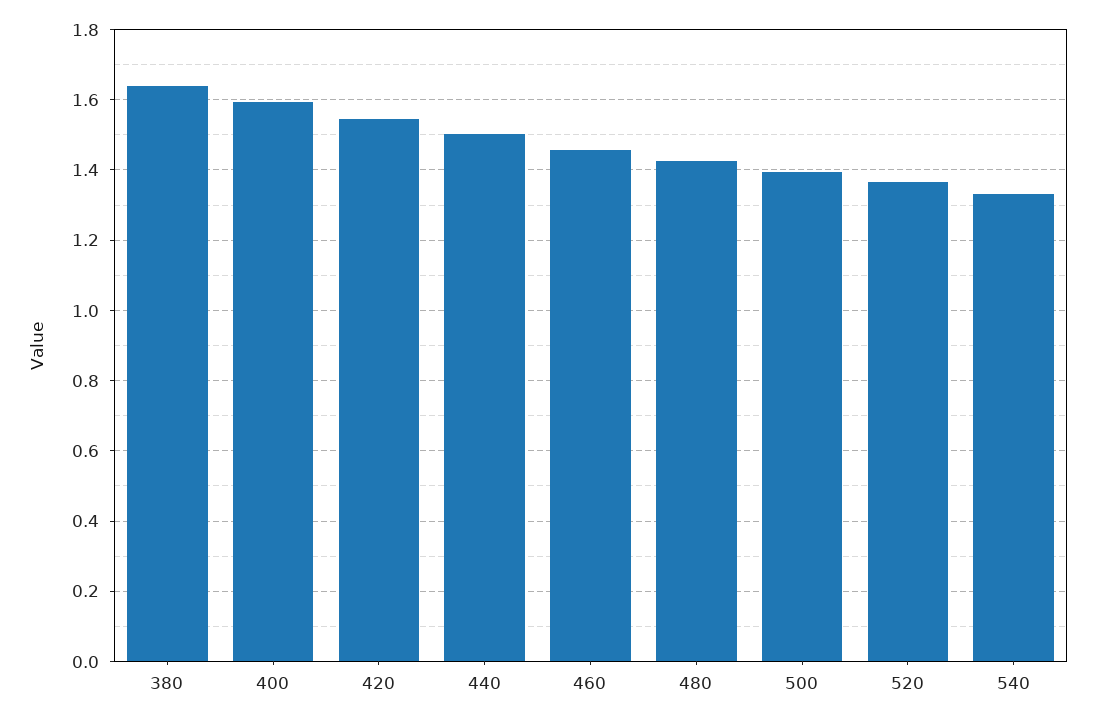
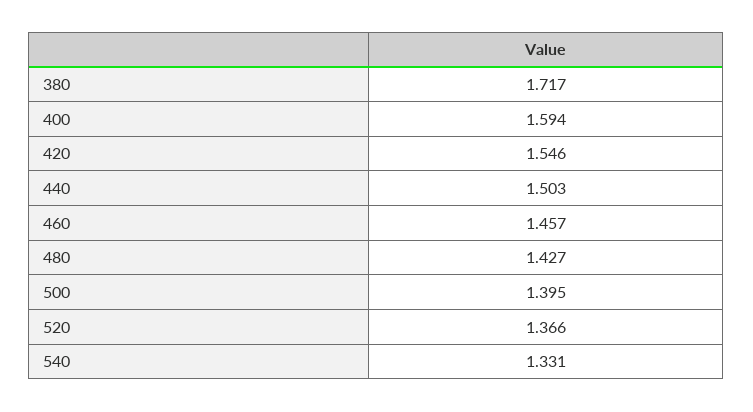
  {
-   "380": 1.64,
+   "380": 1.717,
    "400": 1.594,
    "420": 1.546,
    "440": 1.503,
    "460": 1.457,
    "480": 1.427,
    "500": 1.395,
    "520": 1.366,
    "540": 1.331
  }

